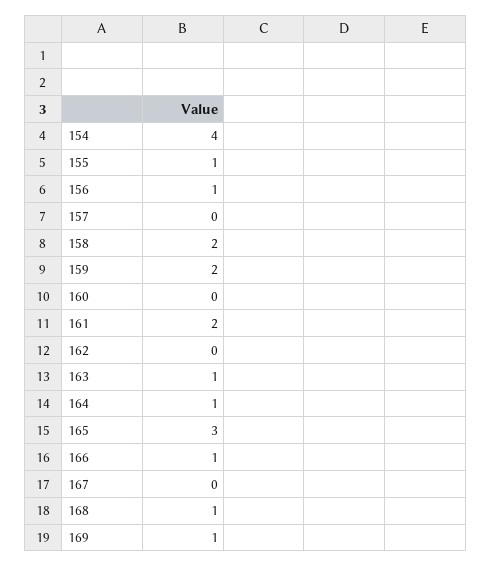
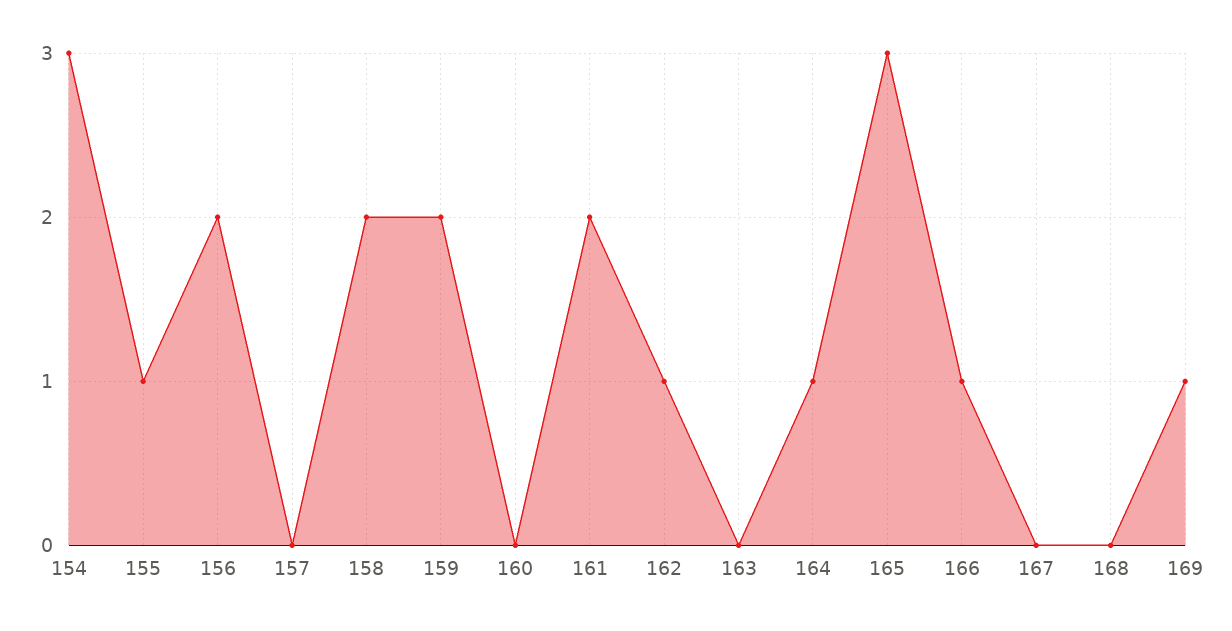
  {
-   "154": 4,
+   "154": 3,
    "155": 1,
-   "156": 1,
+   "156": 2,
    "157": 0,
    "158": 2,
    "159": 2,
    "160": 0,
    "161": 2,
-   "162": 0,
+   "162": 1,
-   "163": 1,
+   "163": 0,
    "164": 1,
    "165": 3,
    "166": 1,
    "167": 0,
-   "168": 1,
+   "168": 0,
    "169": 1
  }

